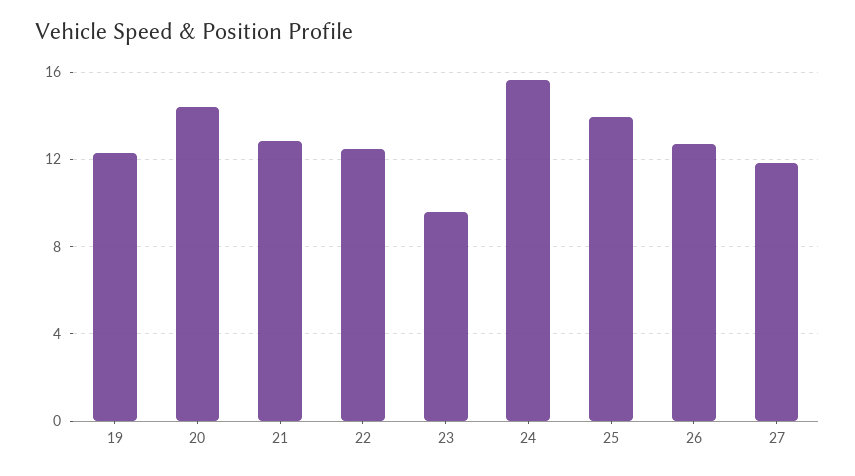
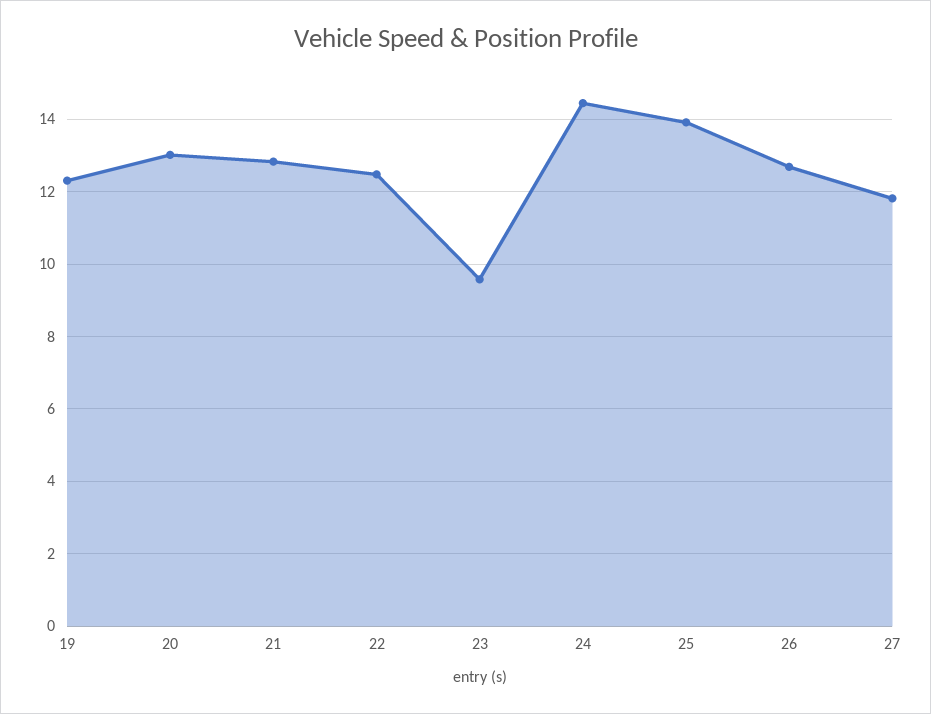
  {
    "19": 12.4,
-   "20": 14.5,
+   "20": 13,
    "21": 12.8,
    "22": 12.4,
    "23": 9.6,
-   "24": 15.5,
+   "24": 14.4,
    "25": 14,
    "26": 12.6,
    "27": 11.8
  }

